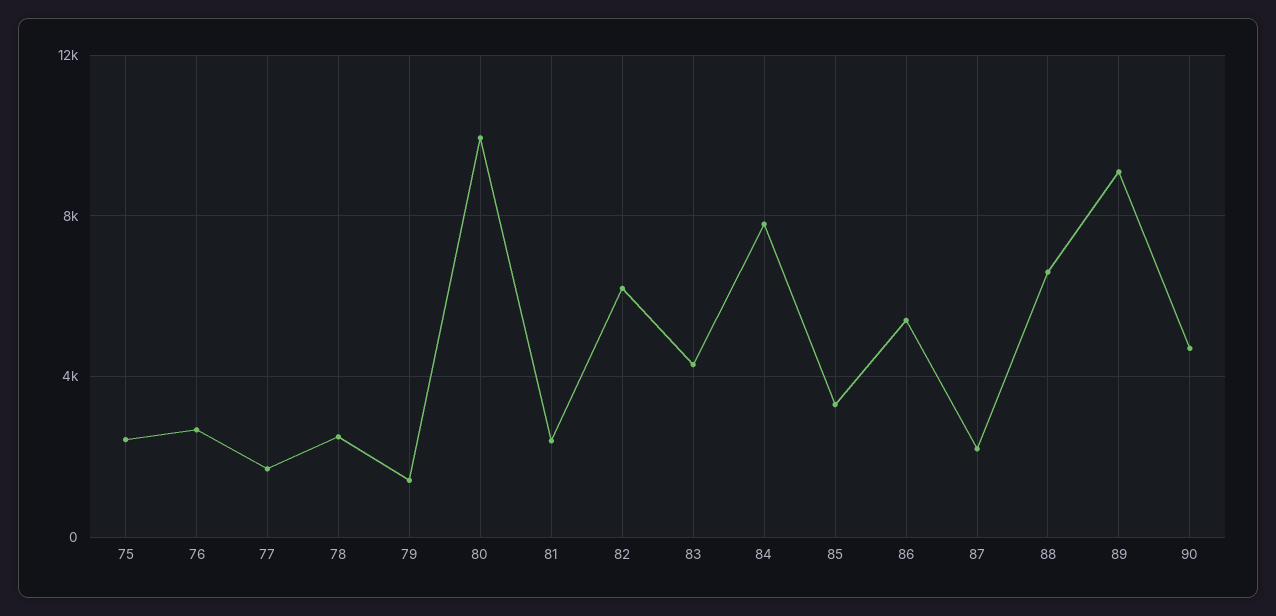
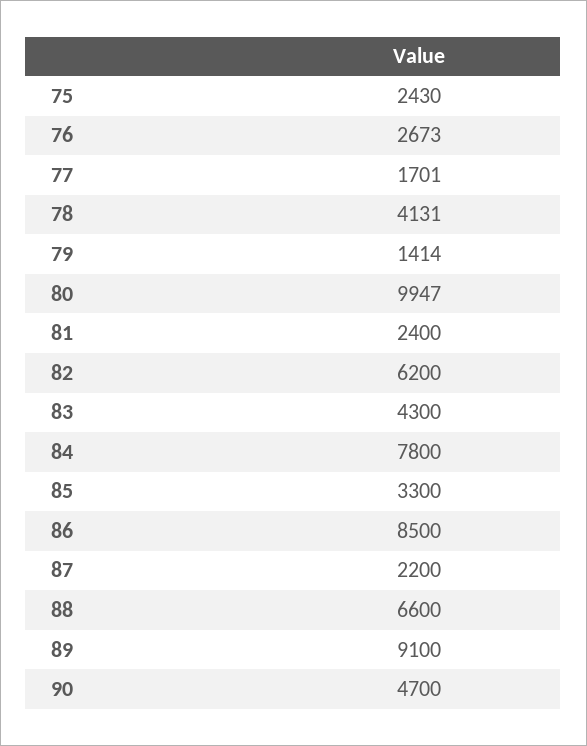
  {
    "75": 2430,
    "76": 2673,
    "77": 1701,
-   "78": 2500,
+   "78": 4131,
    "79": 1414,
    "80": 9947,
    "81": 2400,
    "82": 6200,
    "83": 4300,
    "84": 7800,
    "85": 3300,
-   "86": 5500,
+   "86": 8500,
    "87": 2200,
    "88": 6600,
    "89": 9100,
    "90": 4700
  }

